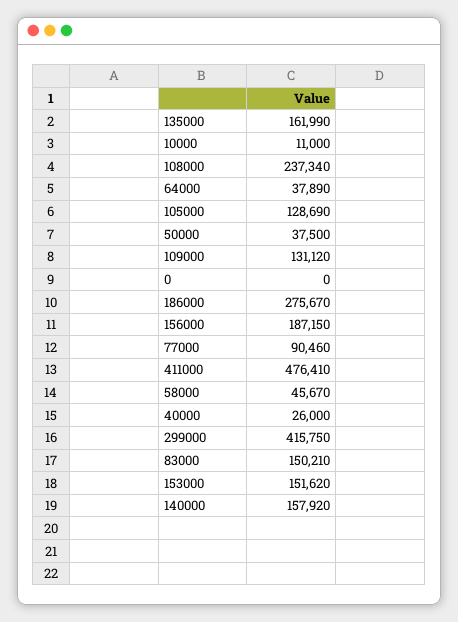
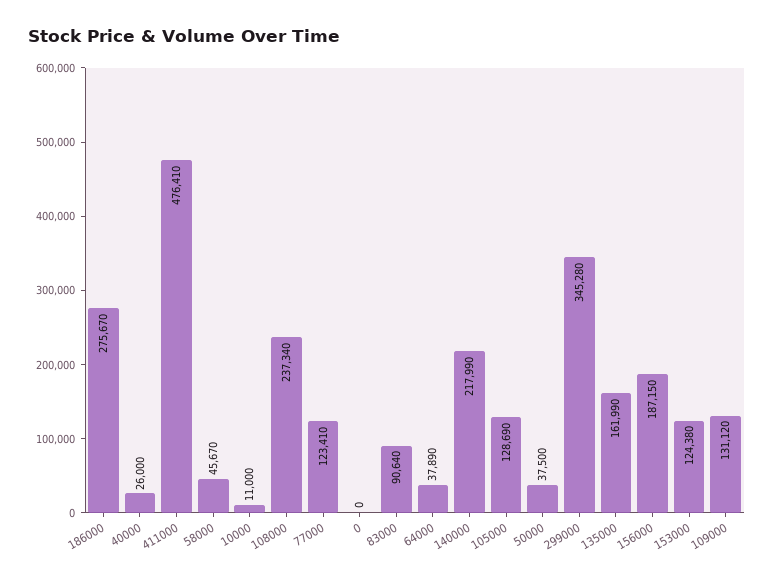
  {
    "135000": 161990,
    "10000": 11000,
    "108000": 237340,
    "64000": 37890,
    "105000": 128690,
    "50000": 37500,
    "109000": 131120,
    "0": 0,
    "186000": 275670,
    "156000": 187150,
-   "77000": 90460,
+   "77000": 123410,
    "411000": 476410,
    "58000": 45670,
    "40000": 26000,
-   "299000": 415750,
+   "299000": 345280,
-   "83000": 150210,
+   "83000": 90640,
-   "153000": 151620,
+   "153000": 124380,
-   "140000": 157920
+   "140000": 217990
  }

